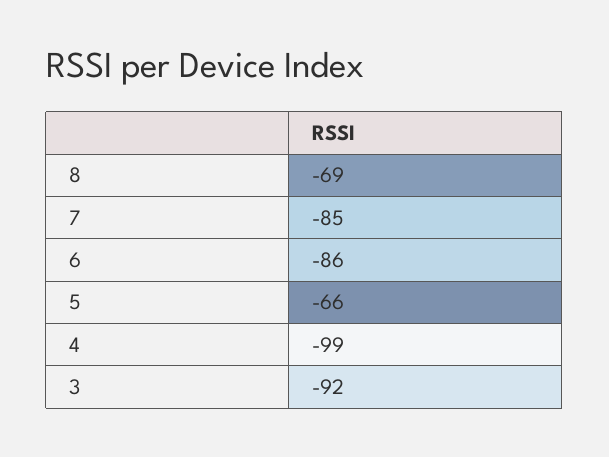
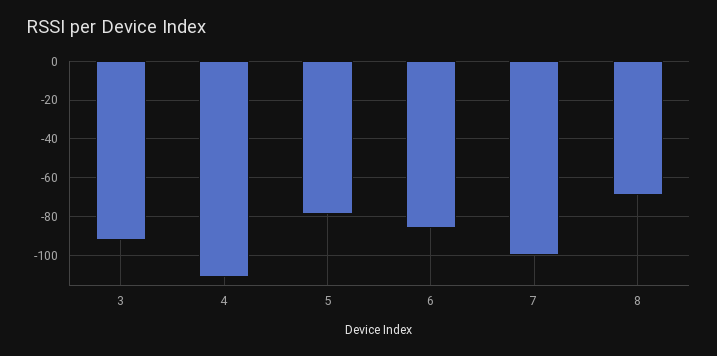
  {
    "8": -69,
-   "7": -85,
+   "7": -100,
    "6": -86,
-   "5": -66,
+   "5": -80,
-   "4": -99,
+   "4": -110,
    "3": -92
  }

